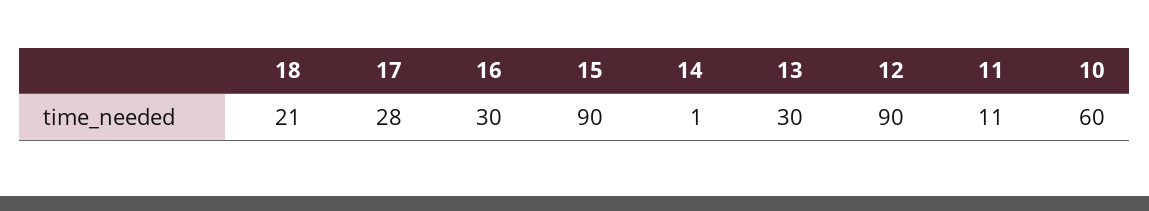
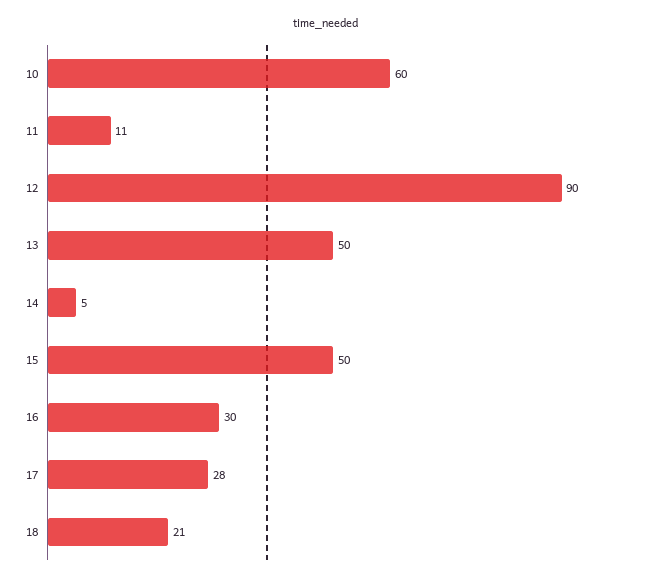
  {
    "18": 21,
    "17": 28,
    "16": 30,
-   "15": 90,
+   "15": 50,
-   "14": 1,
+   "14": 5,
-   "13": 30,
+   "13": 50,
    "12": 90,
    "11": 11,
    "10": 60
  }

